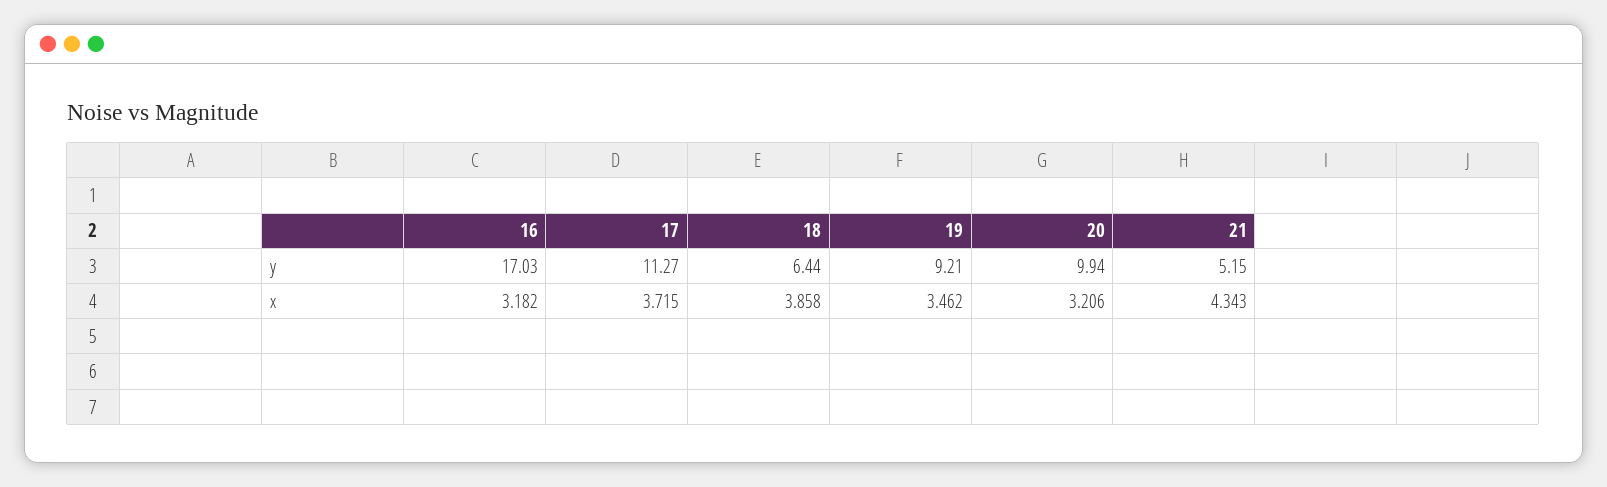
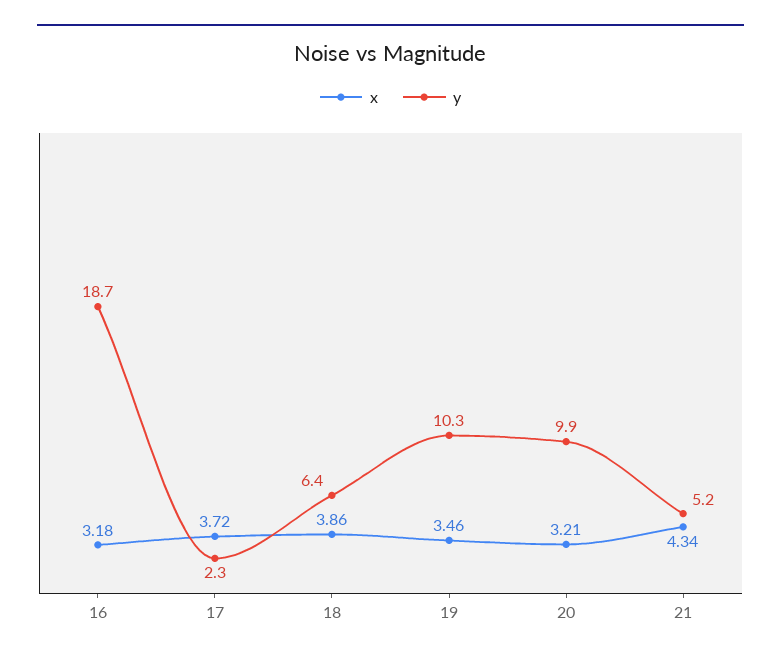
  {
    "y": {
-     "16": 17.03,
+     "16": 18.7,
-     "17": 11.27,
+     "17": 2.3,
      "18": 6.44,
-     "19": 9.21,
+     "19": 10.3,
      "20": 9.94,
      "21": 5.15
    },
    "x": {
      "16": 3.182,
      "17": 3.715,
      "18": 3.858,
      "19": 3.462,
      "20": 3.206,
      "21": 4.343
    }
  }

